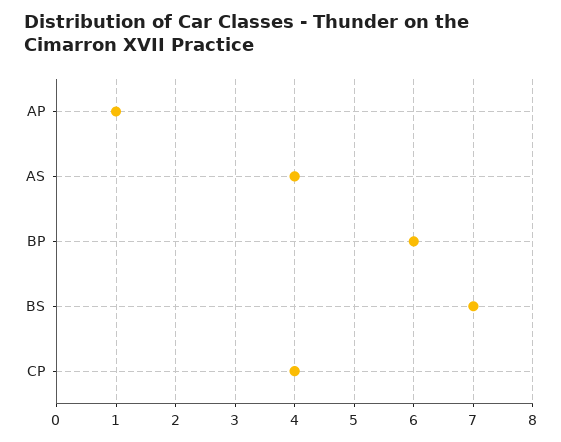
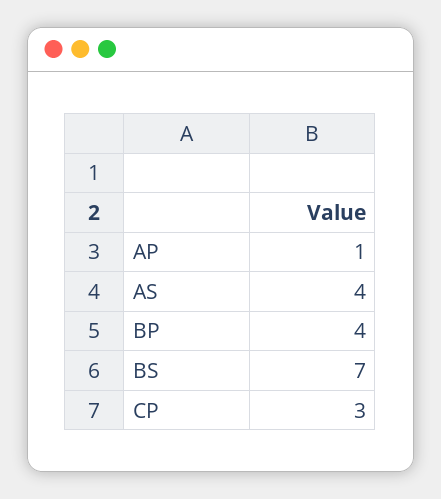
  {
    "AP": 1,
    "AS": 4,
-   "BP": 6,
+   "BP": 4,
    "BS": 7,
-   "CP": 4
+   "CP": 3
  }

